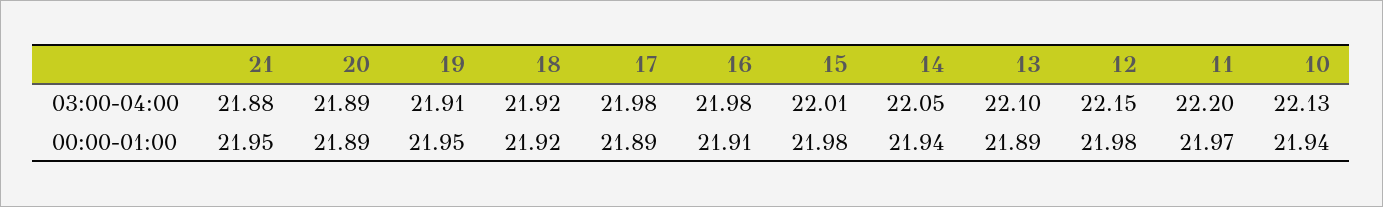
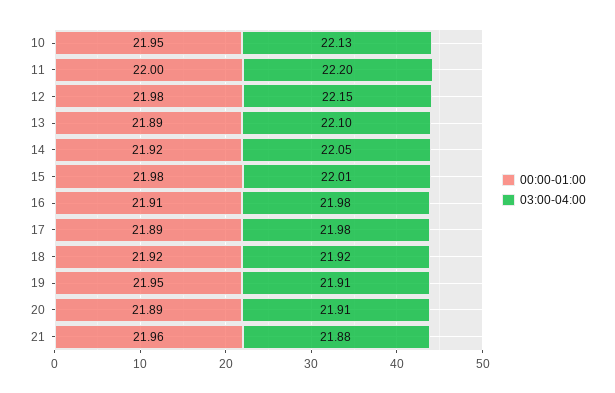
  {
    "03:00-04:00": {
      "21": 21.88,
-     "20": 21.89,
+     "20": 21.91,
      "19": 21.91,
      "18": 21.92,
      "17": 21.98,
      "16": 21.98,
      "15": 22.01,
      "14": 22.05,
      "13": 22.1,
      "12": 22.15,
      "11": 22.2,
      "10": 22.13
    },
    "00:00-01:00": {
-     "21": 21.95,
+     "21": 21.96,
      "20": 21.89,
      "19": 21.95,
      "18": 21.92,
      "17": 21.89,
      "16": 21.91,
      "15": 21.98,
-     "14": 21.94,
+     "14": 21.92,
      "13": 21.89,
      "12": 21.98,
-     "11": 21.97,
+     "11": 22,
-     "10": 21.94
+     "10": 21.95
    }
  }

